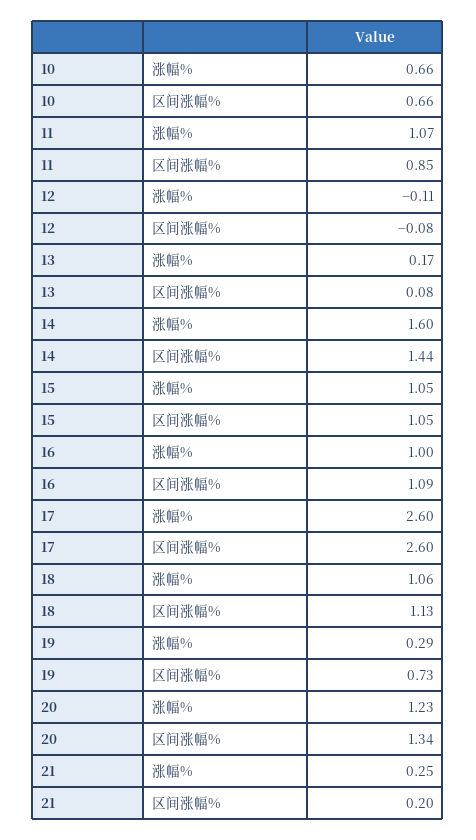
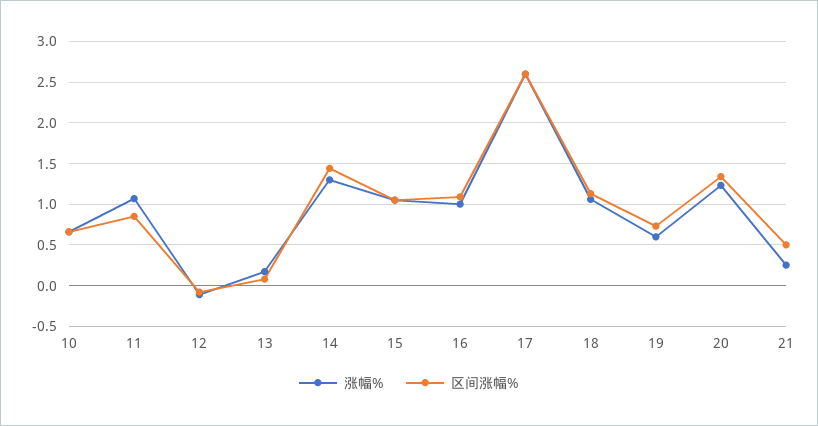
  {
    "涨幅%": {
      "10": 0.66,
      "11": 1.07,
      "12": -0.11,
      "13": 0.17,
-     "14": 1.6,
+     "14": 1.3,
      "15": 1.05,
      "16": 1,
      "17": 2.6,
      "18": 1.06,
-     "19": 0.29,
+     "19": 0.6,
      "20": 1.23,
      "21": 0.25
    },
    "区间涨幅%": {
      "10": 0.66,
      "11": 0.85,
      "12": -0.08,
      "13": 0.08,
      "14": 1.44,
      "15": 1.05,
      "16": 1.09,
      "17": 2.6,
      "18": 1.13,
      "19": 0.73,
      "20": 1.34,
-     "21": 0.2
+     "21": 0.5
    }
  }

